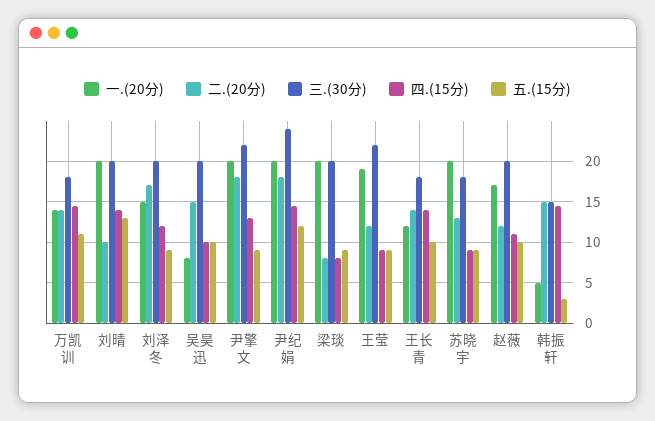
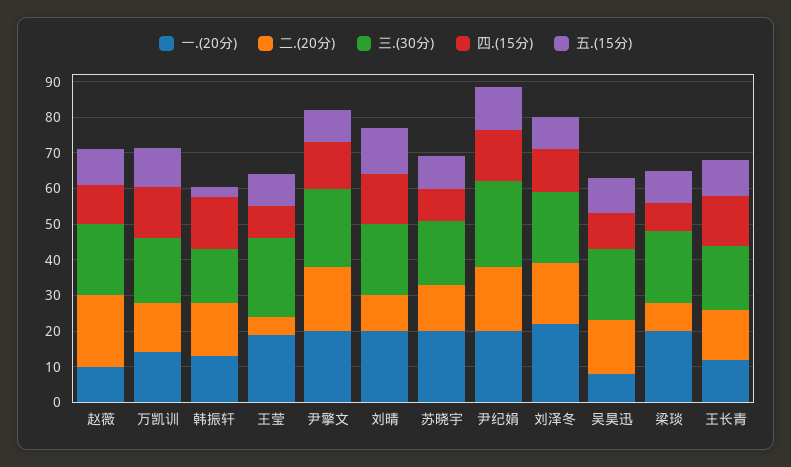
  {
    "一.(20分)": {
      "万凯训": 14,
      "刘晴": 20,
-     "刘泽冬": 15,
+     "刘泽冬": 22.5,
      "吴昊迅": 8,
      "尹擎文": 20,
      "尹纪娟": 20,
      "梁琰": 20,
      "王莹": 19,
      "王长青": 12,
      "苏晓宇": 20,
-     "赵薇": 17,
+     "赵薇": 10,
-     "韩振轩": 5
+     "韩振轩": 12.5
    },
    "二.(20分)": {
      "万凯训": 14,
      "刘晴": 10,
      "刘泽冬": 17,
      "吴昊迅": 15,
      "尹擎文": 18,
      "尹纪娟": 18,
      "梁琰": 8,
-     "王莹": 12,
+     "王莹": 5,
      "王长青": 14,
      "苏晓宇": 13,
-     "赵薇": 12,
+     "赵薇": 20,
      "韩振轩": 15
    },
    "三.(30分)": {
      "万凯训": 18,
      "刘晴": 20,
      "刘泽冬": 20,
      "吴昊迅": 20,
      "尹擎文": 22,
      "尹纪娟": 24,
      "梁琰": 20,
      "王莹": 22,
      "王长青": 18,
      "苏晓宇": 18,
      "赵薇": 20,
      "韩振轩": 15
    },
    "四.(15分)": {
      "万凯训": 15,
      "刘晴": 14,
      "刘泽冬": 12,
      "吴昊迅": 10,
      "尹擎文": 13,
      "尹纪娟": 15,
      "梁琰": 8,
      "王莹": 9,
      "王长青": 14,
      "苏晓宇": 9,
      "赵薇": 11,
      "韩振轩": 15
    },
    "五.(15分)": {
      "万凯训": 11,
      "刘晴": 13,
      "刘泽冬": 9,
      "吴昊迅": 10,
      "尹擎文": 9,
      "尹纪娟": 12,
      "梁琰": 9,
      "王莹": 9,
      "王长青": 10,
      "苏晓宇": 9,
      "赵薇": 10,
      "韩振轩": 3
    }
  }

